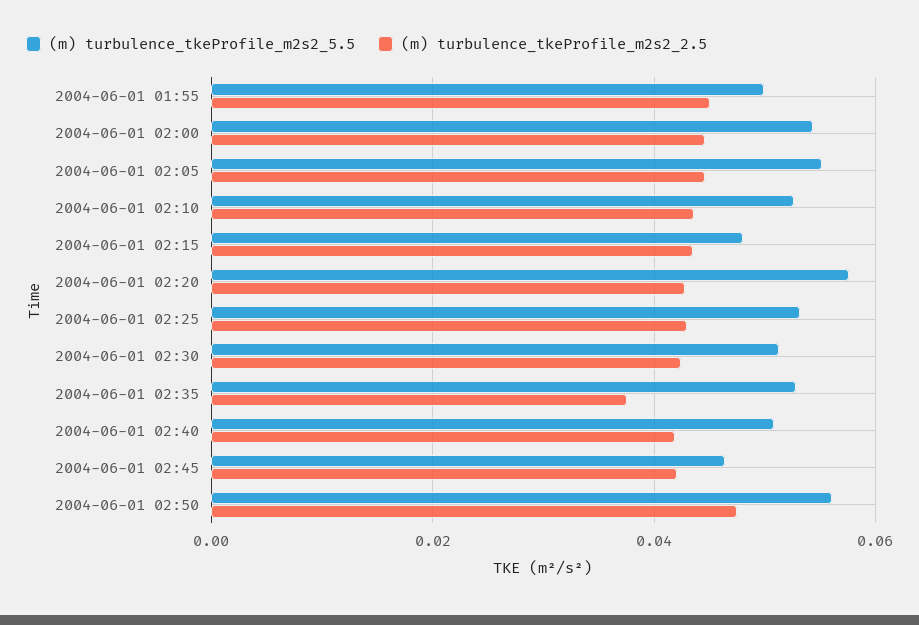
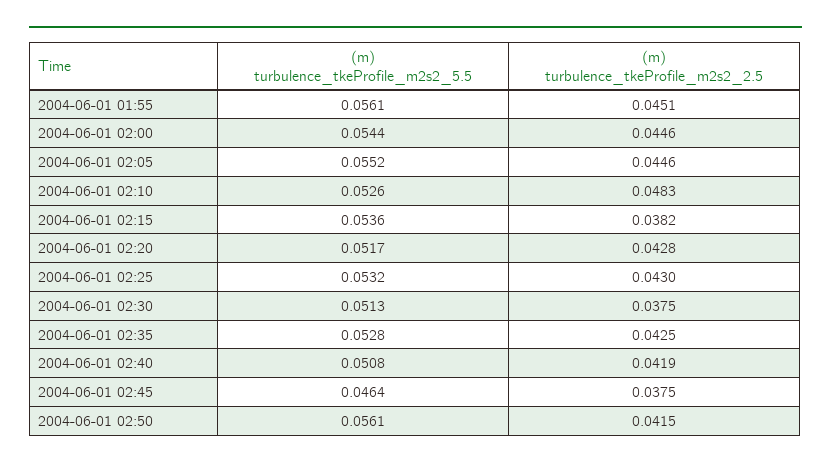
  {
    "(m) turbulence_tkeProfile_m2s2_5.5": {
-     "2004-06-01 01:55": 0.05,
+     "2004-06-01 01:55": 0.0561,
      "2004-06-01 02:00": 0.0544,
      "2004-06-01 02:05": 0.0552,
      "2004-06-01 02:10": 0.0526,
-     "2004-06-01 02:15": 0.048,
+     "2004-06-01 02:15": 0.0536,
-     "2004-06-01 02:20": 0.058,
+     "2004-06-01 02:20": 0.0517,
      "2004-06-01 02:25": 0.0532,
      "2004-06-01 02:30": 0.0513,
      "2004-06-01 02:35": 0.0528,
      "2004-06-01 02:40": 0.0508,
      "2004-06-01 02:45": 0.0464,
      "2004-06-01 02:50": 0.0561
    },
    "(m) turbulence_tkeProfile_m2s2_2.5": {
      "2004-06-01 01:55": 0.0451,
      "2004-06-01 02:00": 0.0446,
      "2004-06-01 02:05": 0.0446,
-     "2004-06-01 02:10": 0.044,
+     "2004-06-01 02:10": 0.0483,
-     "2004-06-01 02:15": 0.044,
+     "2004-06-01 02:15": 0.0382,
      "2004-06-01 02:20": 0.0428,
      "2004-06-01 02:25": 0.043,
-     "2004-06-01 02:30": 0.042,
+     "2004-06-01 02:30": 0.0375,
-     "2004-06-01 02:35": 0.038,
+     "2004-06-01 02:35": 0.0425,
      "2004-06-01 02:40": 0.0419,
-     "2004-06-01 02:45": 0.042,
+     "2004-06-01 02:45": 0.0375,
-     "2004-06-01 02:50": 0.048
+     "2004-06-01 02:50": 0.0415
    }
  }

